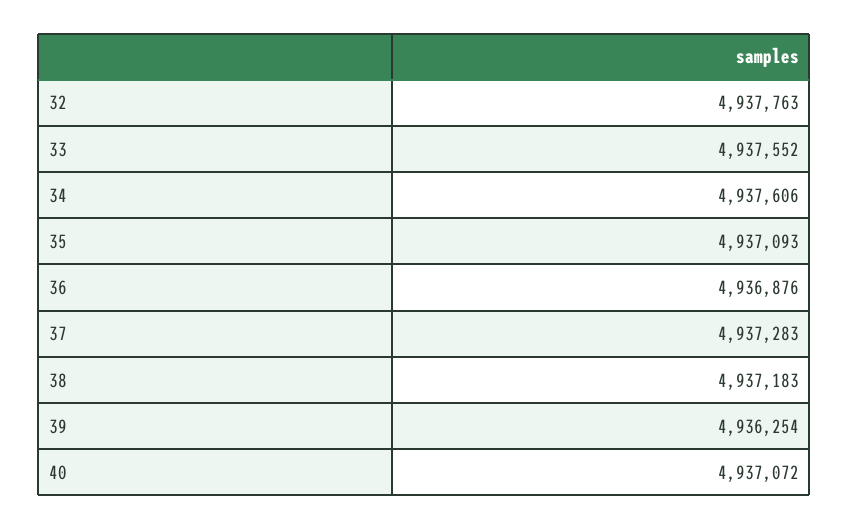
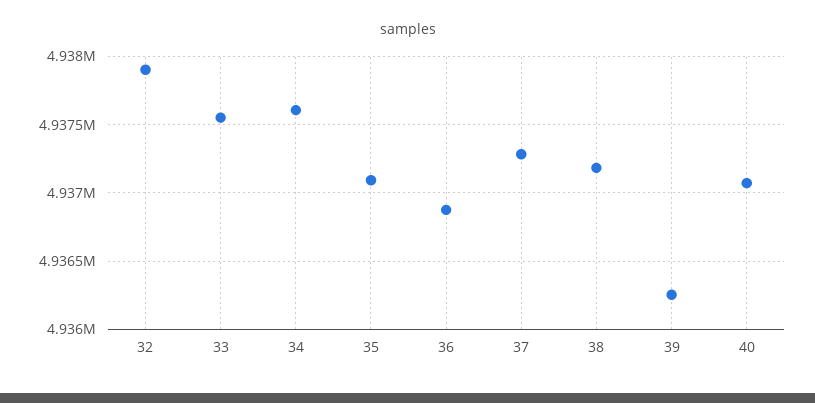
  {
-   "32": 4937763,
+   "32": 4937900,
    "33": 4937552,
    "34": 4937606,
    "35": 4937093,
    "36": 4936876,
    "37": 4937283,
    "38": 4937183,
    "39": 4936254,
    "40": 4937072
  }

